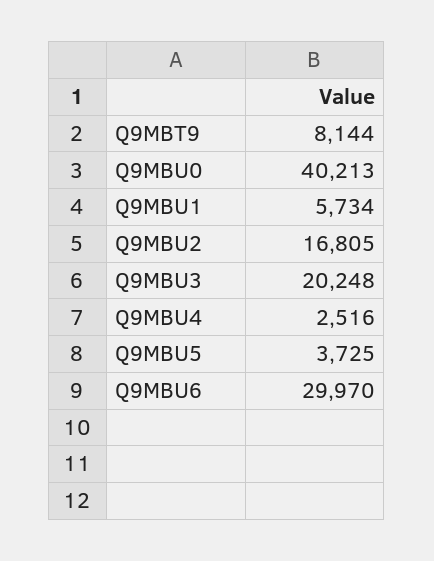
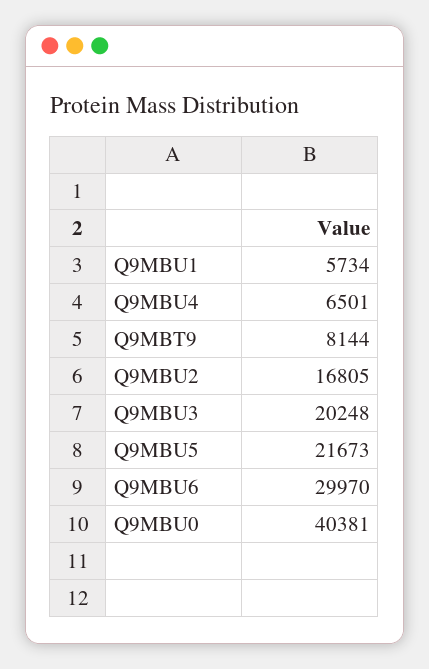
  {
    "Q9MBT9": 8144,
-   "Q9MBU0": 40213,
+   "Q9MBU0": 40381,
    "Q9MBU1": 5734,
    "Q9MBU2": 16805,
    "Q9MBU3": 20248,
-   "Q9MBU4": 2516,
+   "Q9MBU4": 6501,
-   "Q9MBU5": 3725,
+   "Q9MBU5": 21673,
    "Q9MBU6": 29970
  }

